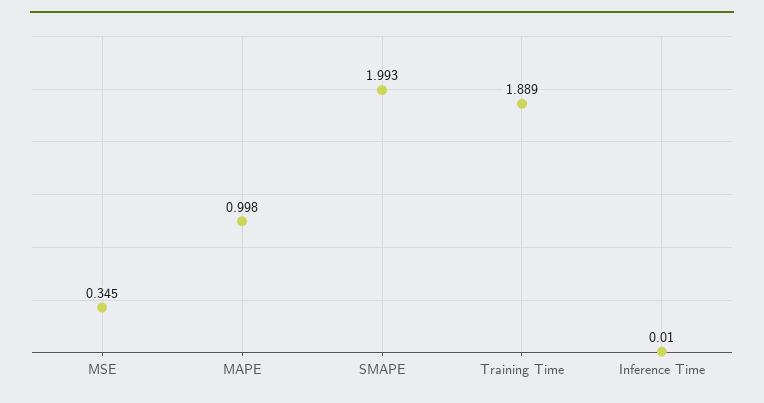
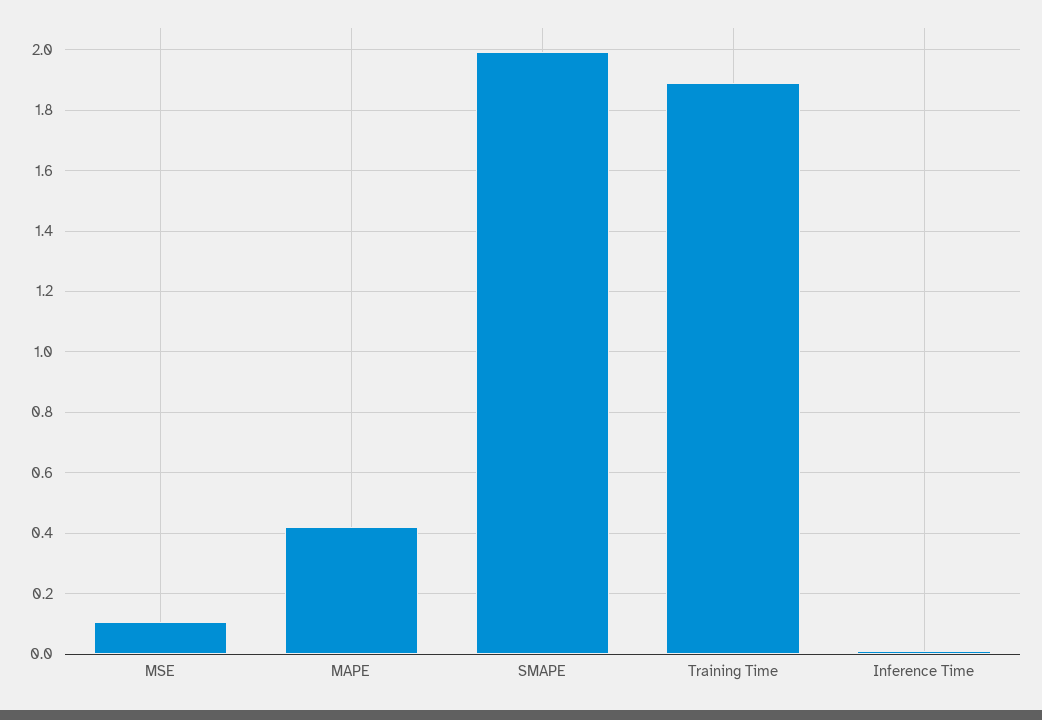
  {
-   "MSE": 0.345,
+   "MSE": 0.1,
-   "MAPE": 0.998,
+   "MAPE": 0.42,
    "SMAPE": 1.993,
    "Training Time": 1.889,
    "Inference Time": 0.01
  }

